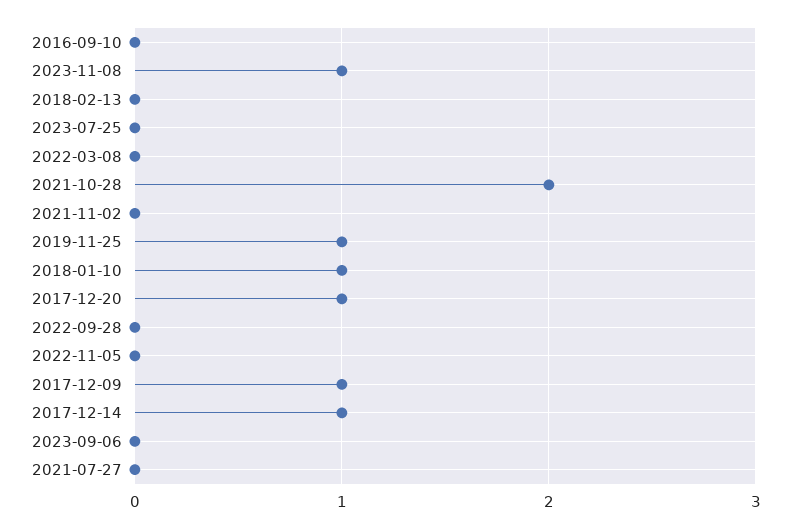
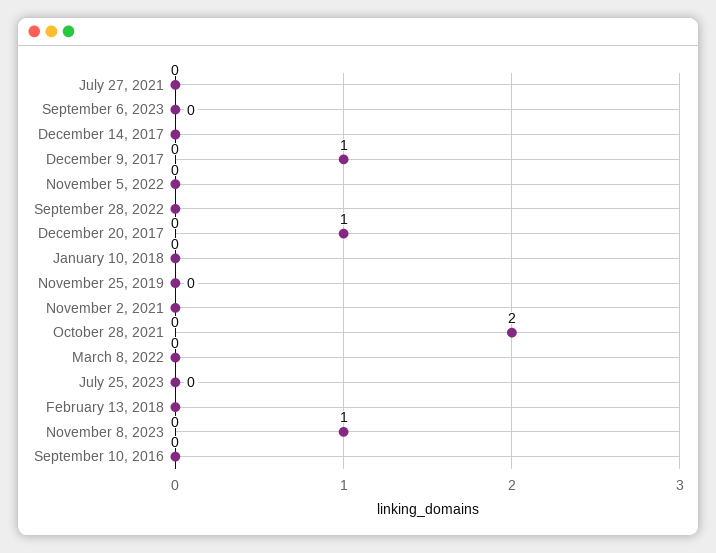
  {
    "2016-09-10": 0,
    "2023-11-08": 1,
    "2018-02-13": 0,
    "2023-07-25": 0,
    "2022-03-08": 0,
    "2021-10-28": 2,
    "2021-11-02": 0,
-   "2019-11-25": 1,
+   "2019-11-25": 0,
-   "2018-01-10": 1,
+   "2018-01-10": 0,
    "2017-12-20": 1,
    "2022-09-28": 0,
    "2022-11-05": 0,
    "2017-12-09": 1,
-   "2017-12-14": 1,
+   "2017-12-14": 0,
    "2023-09-06": 0,
    "2021-07-27": 0
  }

